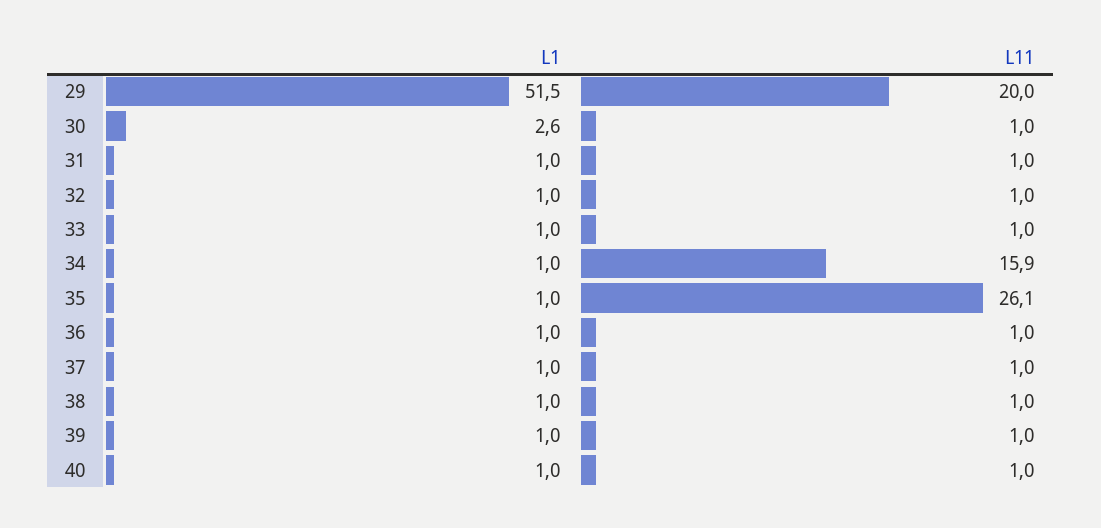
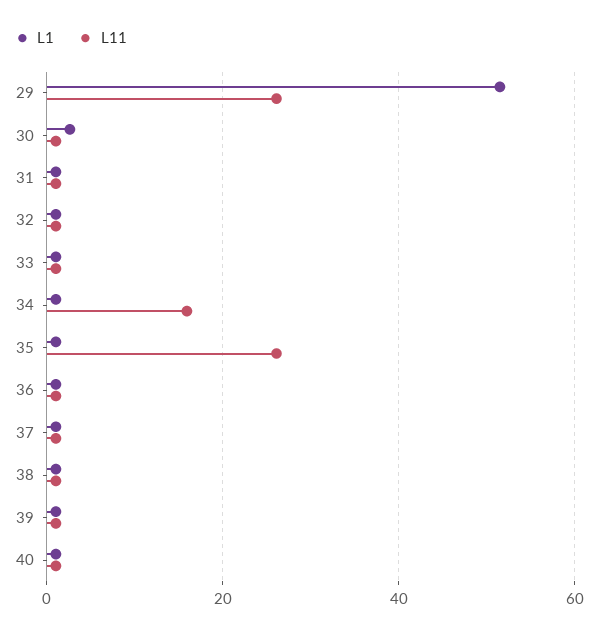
  {
    "L1": {
      "29": 51.5,
      "30": 2.6,
      "31": 1,
      "32": 1,
      "33": 1,
      "34": 1,
      "35": 1,
      "36": 1,
      "37": 1,
      "38": 1,
      "39": 1,
      "40": 1
    },
    "L11": {
-     "29": 20,
+     "29": 26,
      "30": 1,
      "31": 1,
      "32": 1,
      "33": 1,
      "34": 15.9,
      "35": 26.1,
      "36": 1,
      "37": 1,
      "38": 1,
      "39": 1,
      "40": 1
    }
  }

